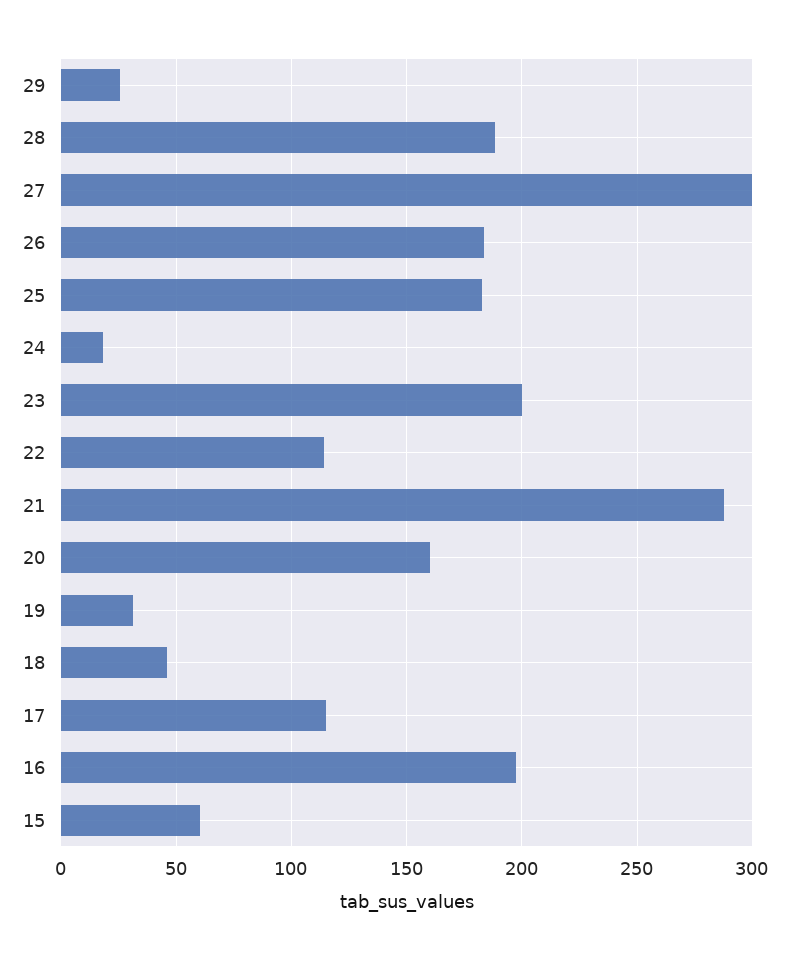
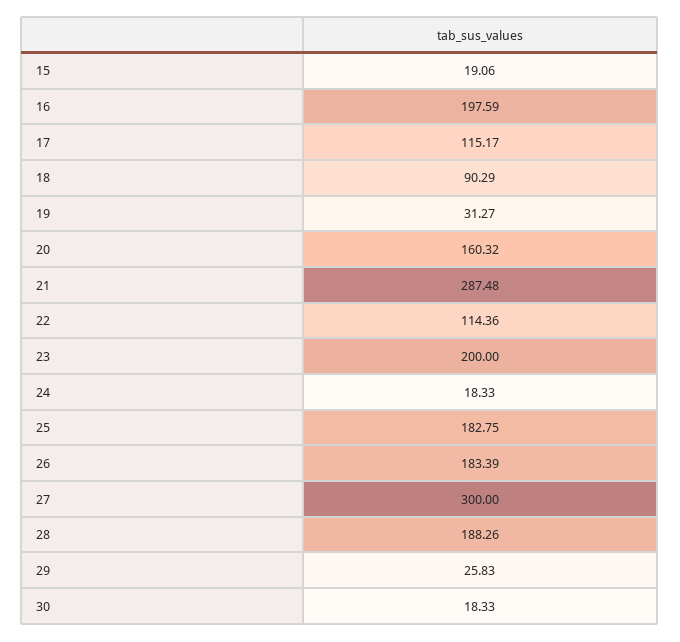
  {
    "29": 25.83,
    "28": 188.26,
    "27": 300,
    "26": 183.39,
    "25": 182.75,
    "24": 18.33,
    "23": 200,
    "22": 114.36,
    "21": 287.48,
    "20": 160.32,
    "19": 31.27,
-   "18": 45,
+   "18": 90.29,
    "17": 115.17,
    "16": 197.59,
-   "15": 60
+   "15": 19.06,
+   "30": 18.33
  }

